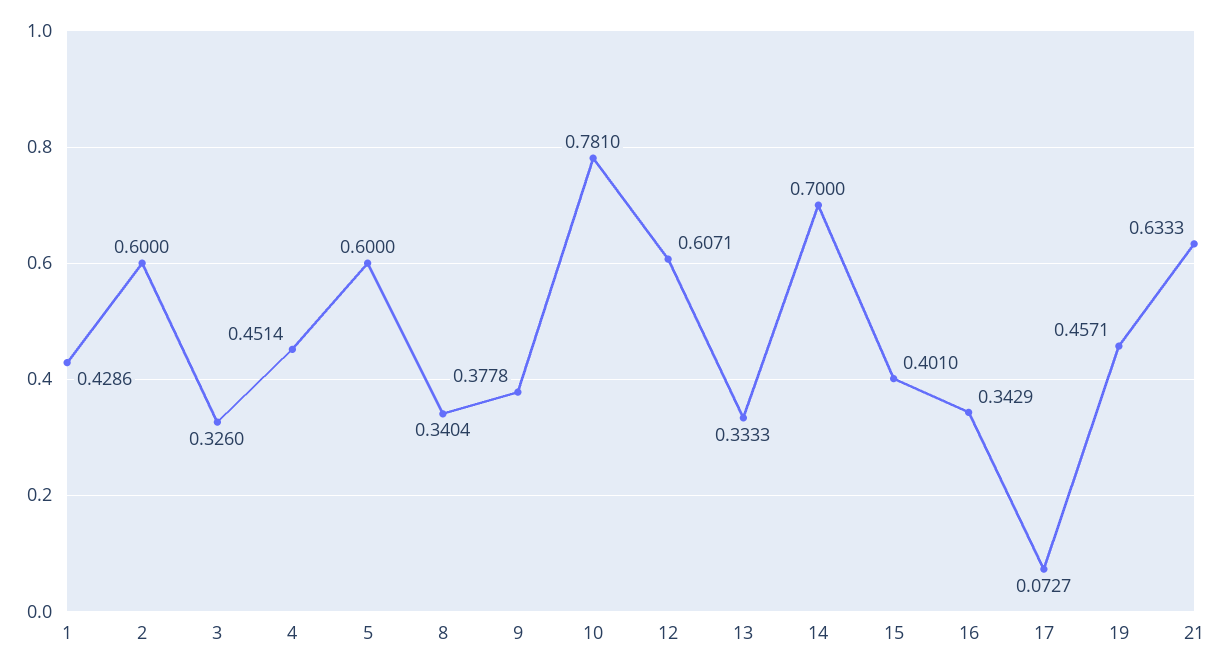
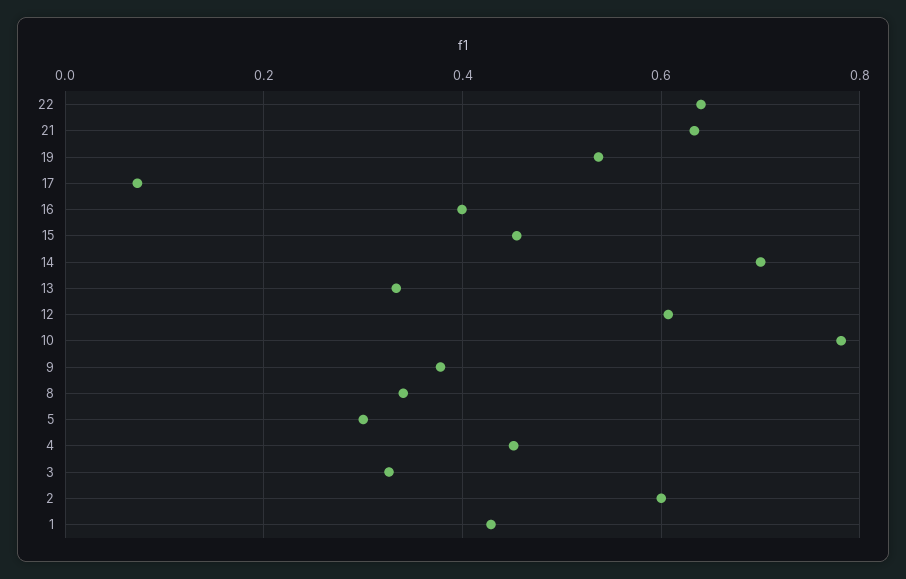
  {
    "1": 0.4286,
    "2": 0.6,
    "3": 0.326,
    "4": 0.4514,
-   "5": 0.6,
+   "5": 0.3,
    "8": 0.3404,
    "9": 0.3778,
    "10": 0.781,
    "12": 0.6071,
    "13": 0.3333,
    "14": 0.7,
-   "15": 0.401,
+   "15": 0.46,
-   "16": 0.3429,
+   "16": 0.4,
    "17": 0.0727,
-   "19": 0.4571,
+   "19": 0.54,
-   "21": 0.6333
+   "21": 0.6333,
+   "22": 0.64
  }

